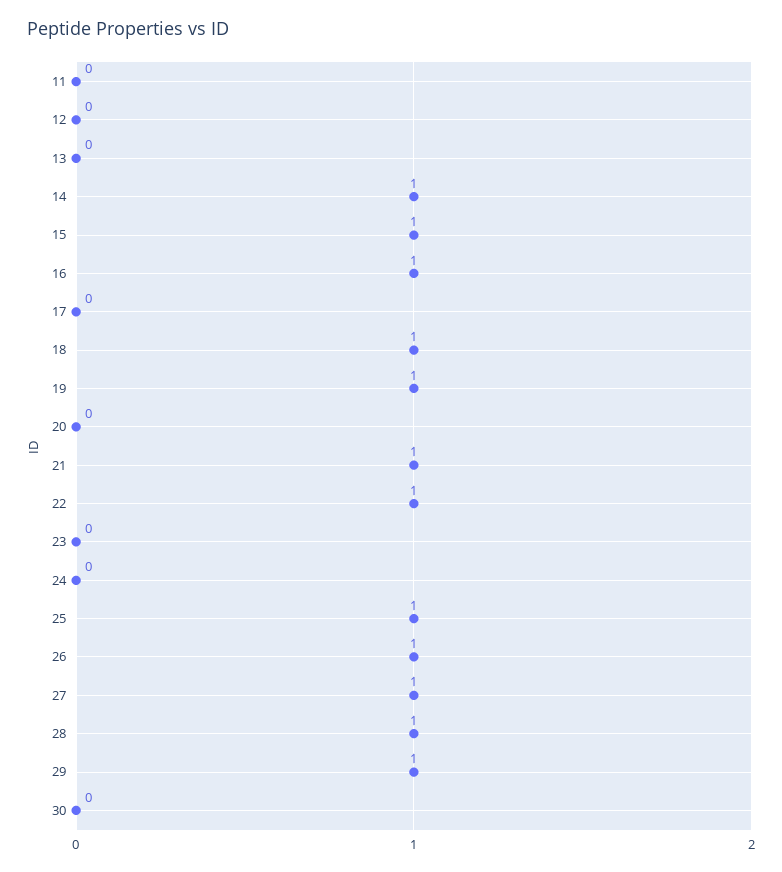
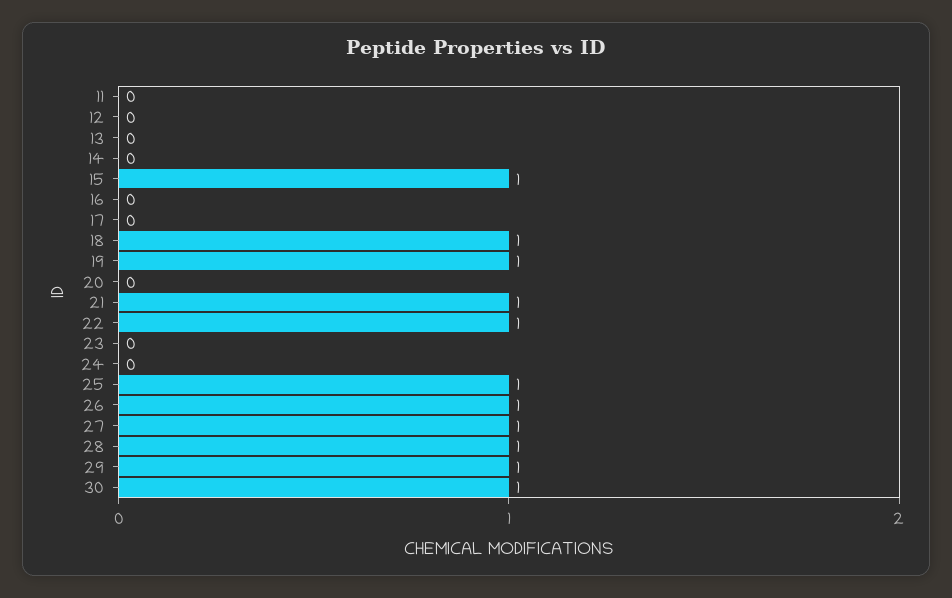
  {
    "11": 0,
    "12": 0,
    "13": 0,
-   "14": 1,
+   "14": 0,
    "15": 1,
-   "16": 1,
+   "16": 0,
    "17": 0,
    "18": 1,
    "19": 1,
    "20": 0,
    "21": 1,
    "22": 1,
    "23": 0,
    "24": 0,
    "25": 1,
    "26": 1,
    "27": 1,
    "28": 1,
    "29": 1,
-   "30": 0
+   "30": 1
  }

